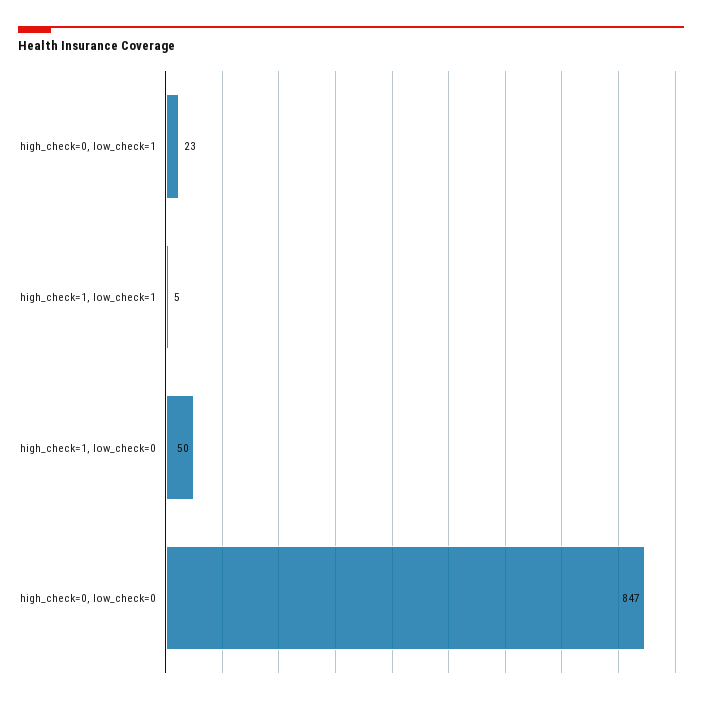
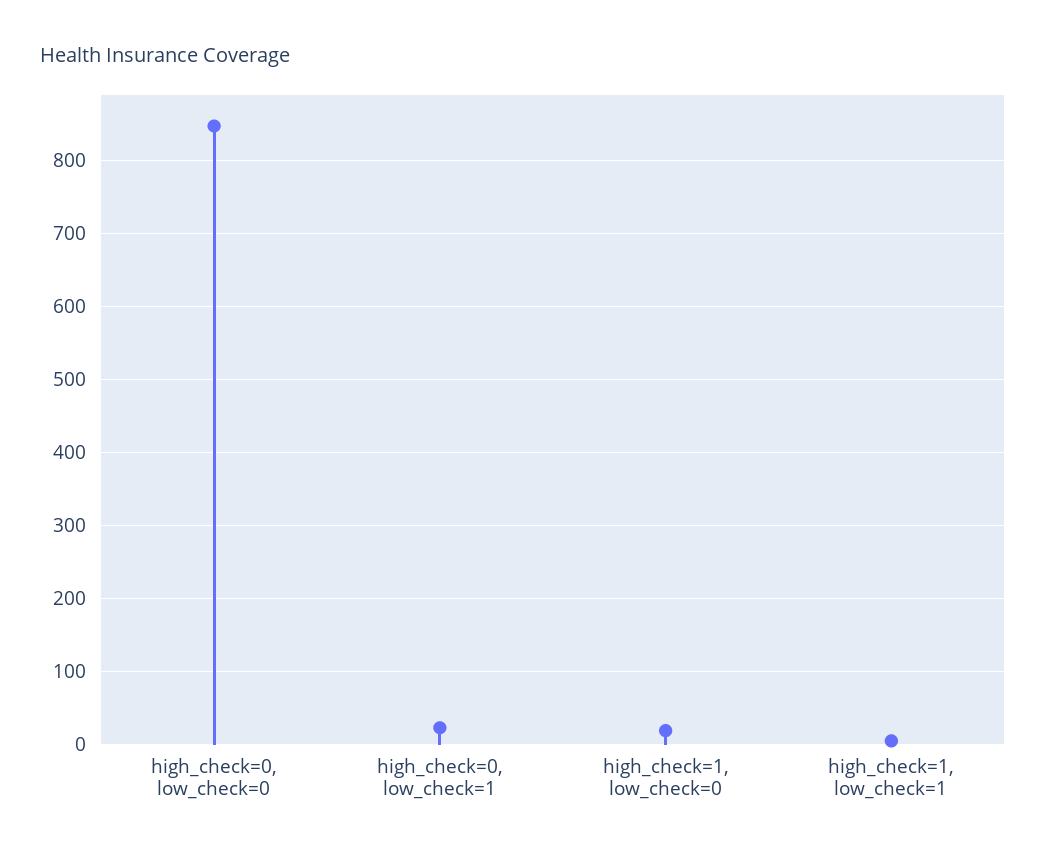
  {
    "high_check=0, low_check=1": 23,
    "high_check=1, low_check=1": 5,
-   "high_check=1, low_check=0": 50,
+   "high_check=1, low_check=0": 20,
    "high_check=0, low_check=0": 847
  }

